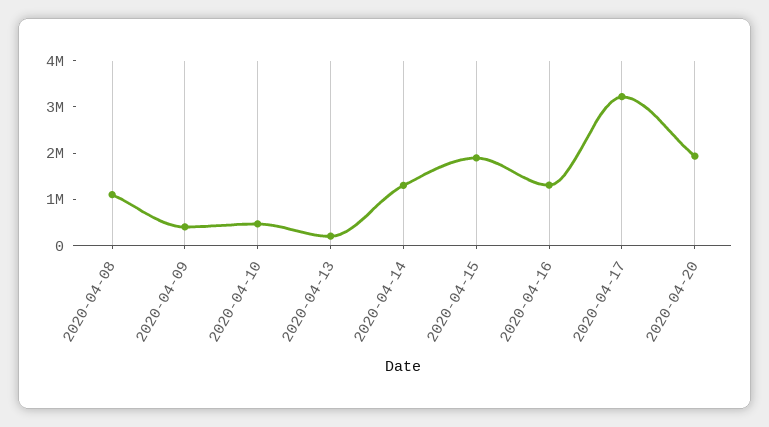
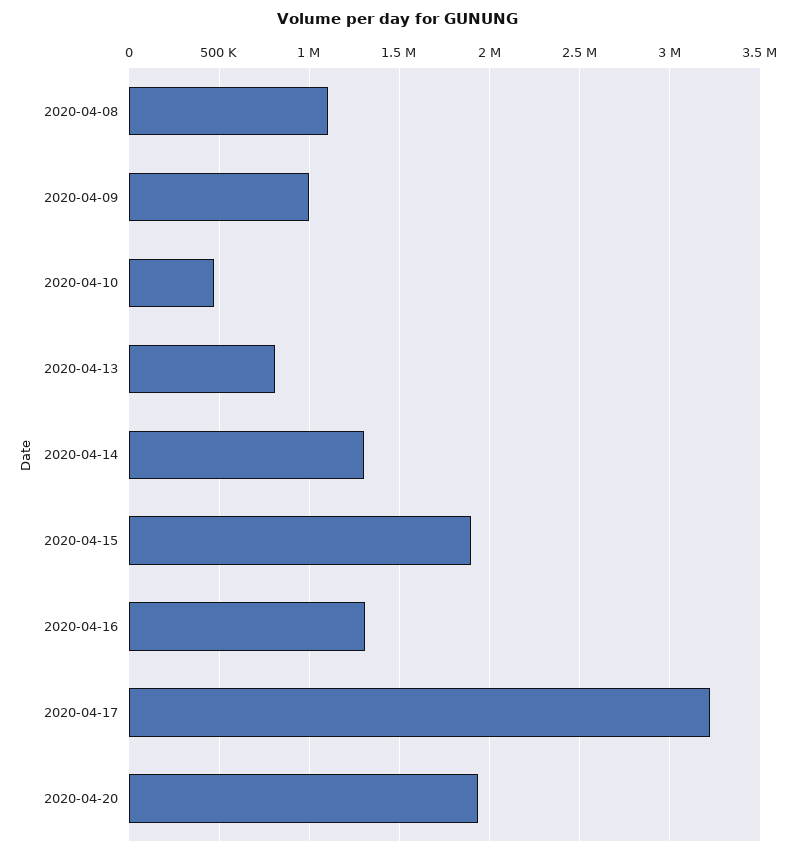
  {
    "2020-04-08": 1100000,
-   "2020-04-09": 400000,
+   "2020-04-09": 1000000,
    "2020-04-10": 450000,
-   "2020-04-13": 200000,
+   "2020-04-13": 800000,
    "2020-04-14": 1300000,
    "2020-04-15": 1900000,
    "2020-04-16": 1300000,
    "2020-04-17": 3200000,
    "2020-04-20": 1950000
  }

